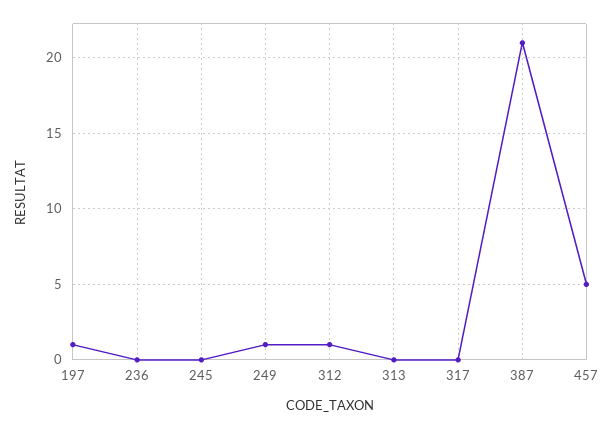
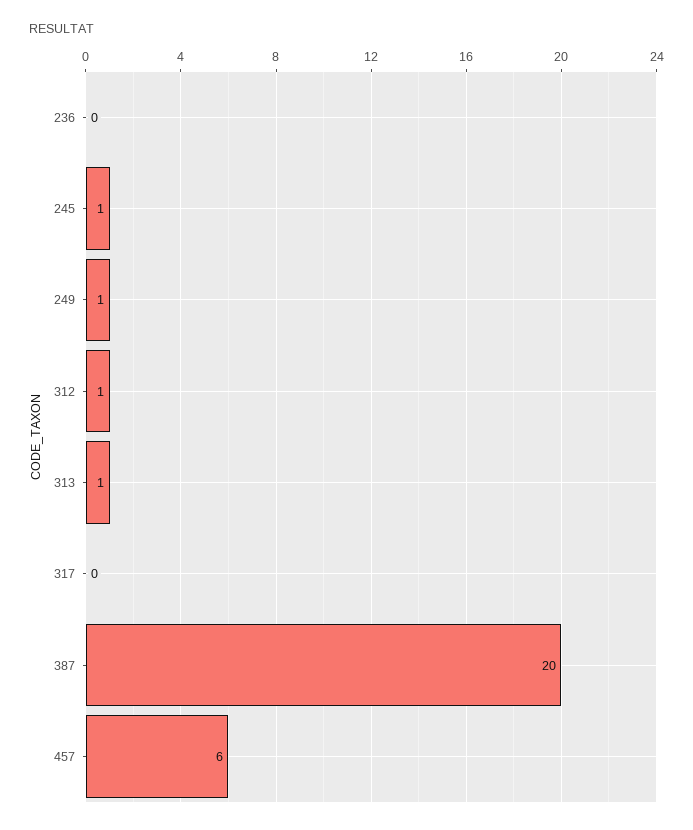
  {
-   "197": 1,
    "236": 0,
-   "245": 0,
+   "245": 1,
    "249": 1,
    "312": 1,
-   "313": 0,
+   "313": 1,
    "317": 0,
-   "387": 21,
+   "387": 20,
-   "457": 5
+   "457": 6
  }

